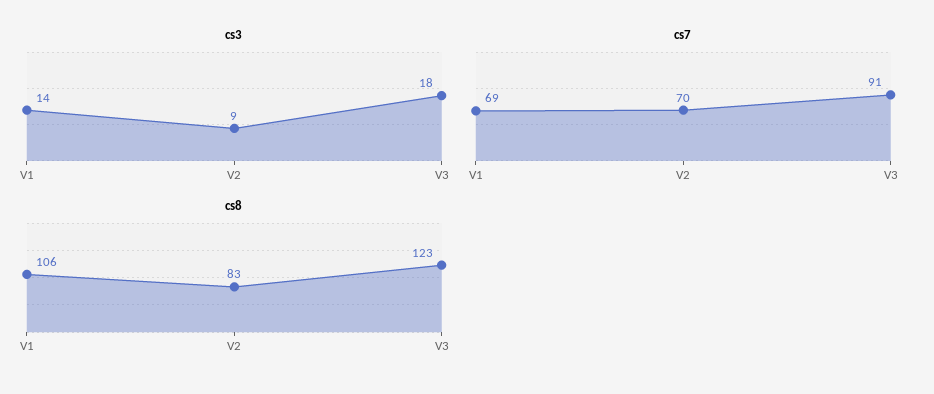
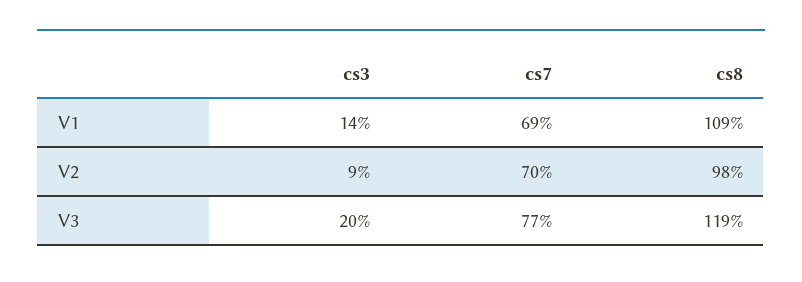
  {
    "cs3": {
      "V1": 14,
      "V2": 9,
-     "V3": 18
+     "V3": 20
    },
    "cs7": {
      "V1": 69,
      "V2": 70,
-     "V3": 91
+     "V3": 77
    },
    "cs8": {
-     "V1": 106,
+     "V1": 109,
-     "V2": 83,
+     "V2": 98,
-     "V3": 123
+     "V3": 119
    }
  }

